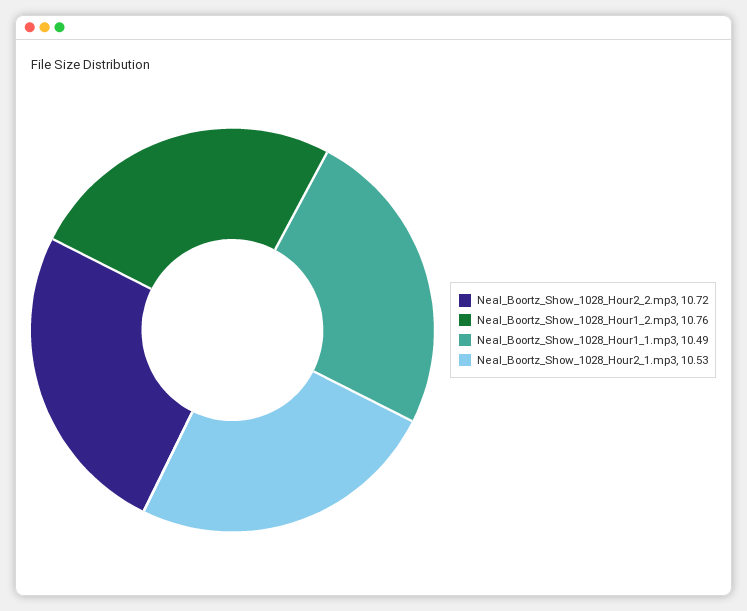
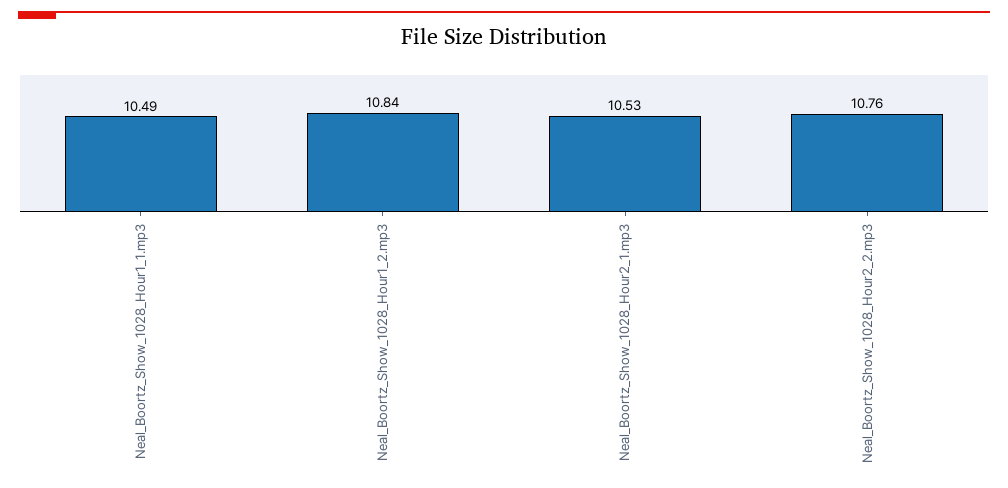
  {
-   "Neal_Boortz_Show_1028_Hour2_2.mp3": 10.72,
+   "Neal_Boortz_Show_1028_Hour2_2.mp3": 10.76,
-   "Neal_Boortz_Show_1028_Hour1_2.mp3": 10.76,
+   "Neal_Boortz_Show_1028_Hour1_2.mp3": 10.84,
    "Neal_Boortz_Show_1028_Hour1_1.mp3": 10.49,
    "Neal_Boortz_Show_1028_Hour2_1.mp3": 10.53
  }

